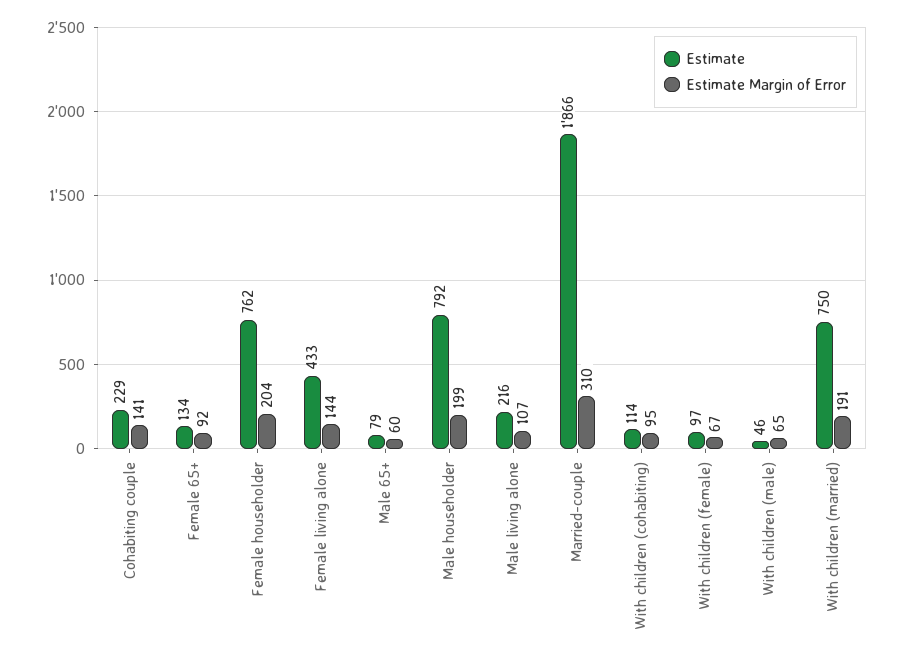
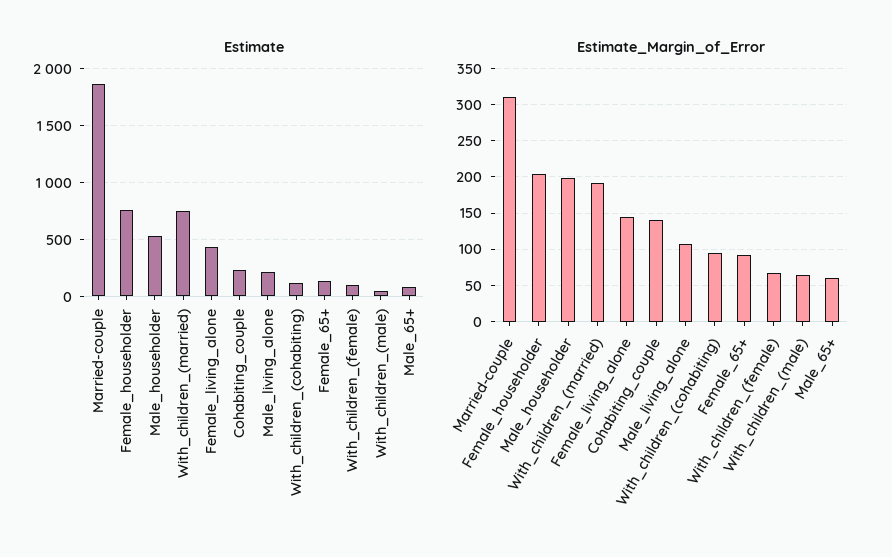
  {
    "Estimate": {
      "Cohabiting couple": 229,
      "Female 65+": 134,
      "Female householder": 762,
      "Female living alone": 433,
      "Male 65+": 79,
-     "Male householder": 792,
+     "Male householder": 500,
      "Male living alone": 216,
      "Married-couple": 1866,
      "With children (cohabiting)": 114,
      "With children (female)": 97,
      "With children (male)": 46,
      "With children (married)": 750
    },
    "Estimate Margin of Error": {
      "Cohabiting couple": 141,
      "Female 65+": 92,
      "Female householder": 204,
      "Female living alone": 144,
      "Male 65+": 60,
      "Male householder": 199,
      "Male living alone": 107,
      "Married-couple": 310,
      "With children (cohabiting)": 95,
      "With children (female)": 67,
      "With children (male)": 65,
      "With children (married)": 191
    }
  }

